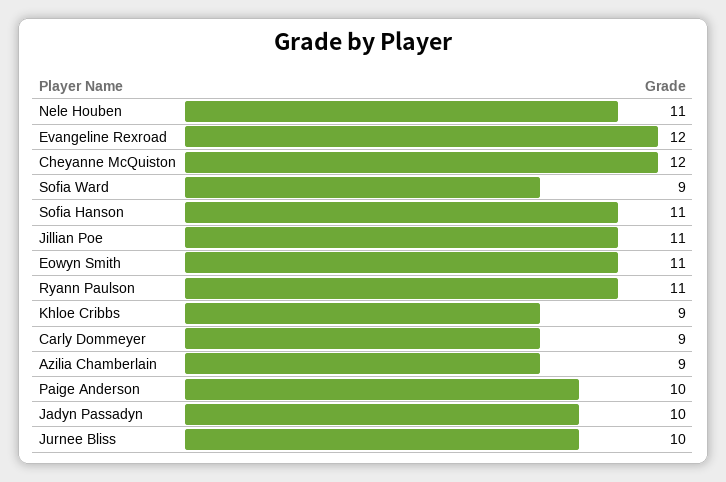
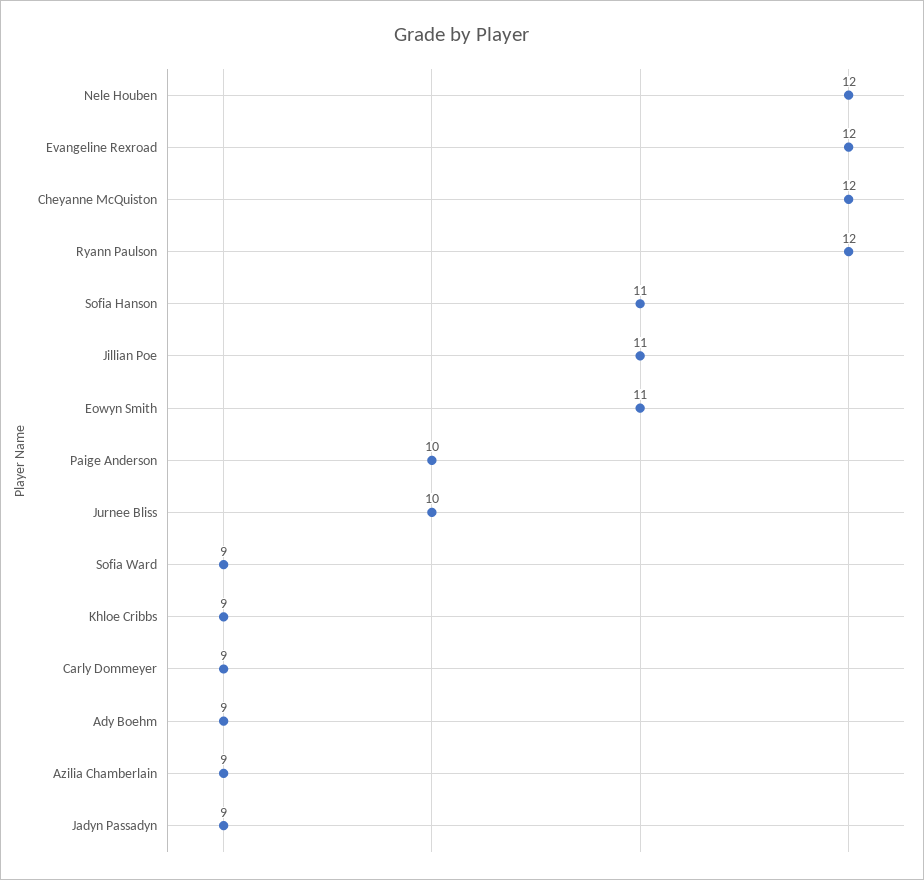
  {
-   "Nele Houben": 11,
+   "Nele Houben": 12,
    "Evangeline Rexroad": 12,
    "Cheyanne McQuiston": 12,
    "Sofia Ward": 9,
    "Sofia Hanson": 11,
    "Jillian Poe": 11,
    "Eowyn Smith": 11,
-   "Ryann Paulson": 11,
+   "Ryann Paulson": 12,
    "Khloe Cribbs": 9,
    "Carly Dommeyer": 9,
    "Azilia Chamberlain": 9,
    "Paige Anderson": 10,
-   "Jadyn Passadyn": 10,
+   "Jadyn Passadyn": 9,
-   "Jurnee Bliss": 10
+   "Jurnee Bliss": 10,
+   "Ady Boehm": 9
  }

